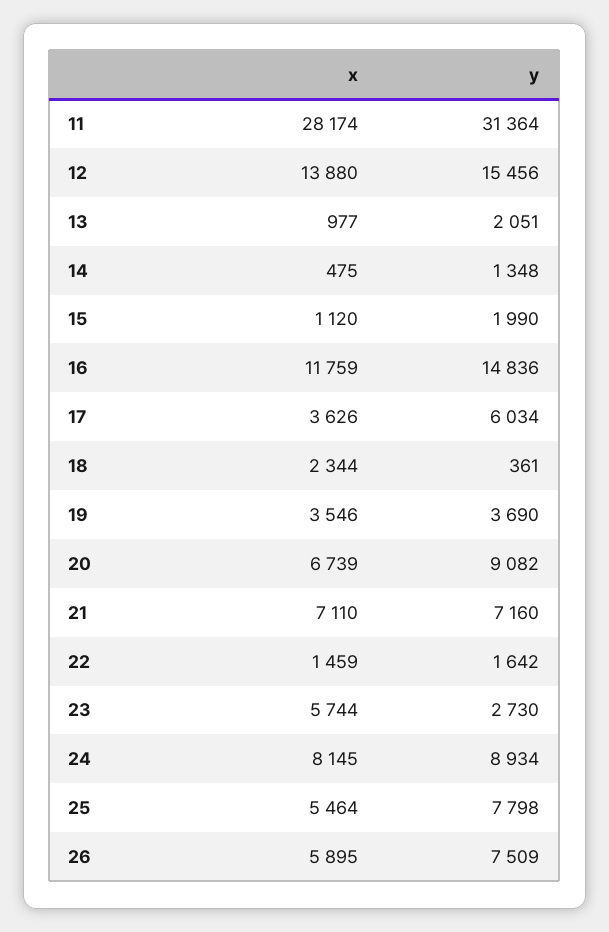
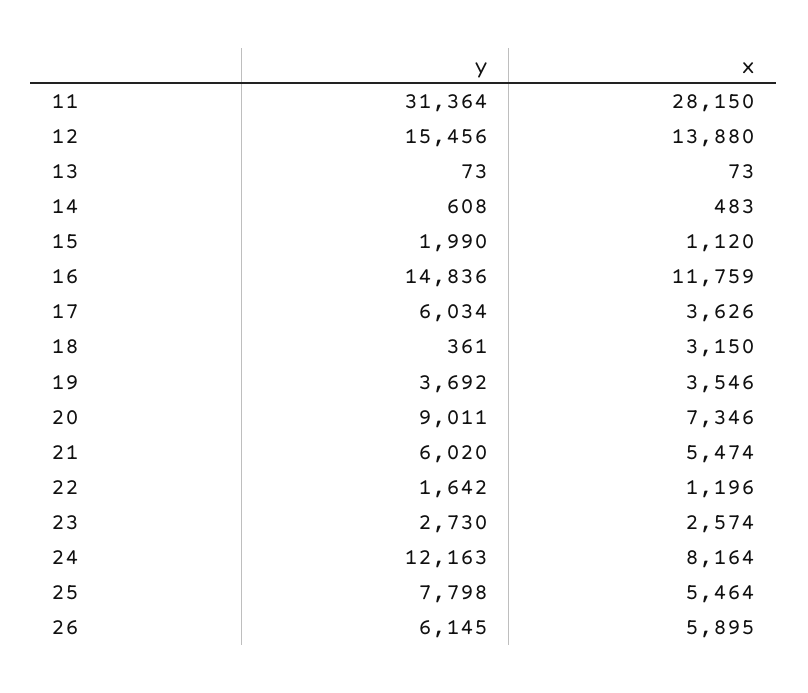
  {
    "x": {
-     "11": 28174,
+     "11": 28150,
      "12": 13880,
-     "13": 977,
+     "13": 73,
-     "14": 475,
+     "14": 483,
      "15": 1120,
      "16": 11759,
      "17": 3626,
-     "18": 2344,
+     "18": 3150,
      "19": 3546,
-     "20": 6739,
+     "20": 7346,
-     "21": 7110,
+     "21": 5474,
-     "22": 1459,
+     "22": 1196,
-     "23": 5744,
+     "23": 2574,
-     "24": 8145,
+     "24": 8164,
      "25": 5464,
      "26": 5895
    },
    "y": {
      "11": 31364,
      "12": 15456,
-     "13": 2051,
+     "13": 73,
-     "14": 1348,
+     "14": 608,
      "15": 1990,
      "16": 14836,
      "17": 6034,
      "18": 361,
-     "19": 3690,
+     "19": 3692,
-     "20": 9082,
+     "20": 9011,
-     "21": 7160,
+     "21": 6020,
      "22": 1642,
      "23": 2730,
-     "24": 8934,
+     "24": 12163,
      "25": 7798,
-     "26": 7509
+     "26": 6145
    }
  }

